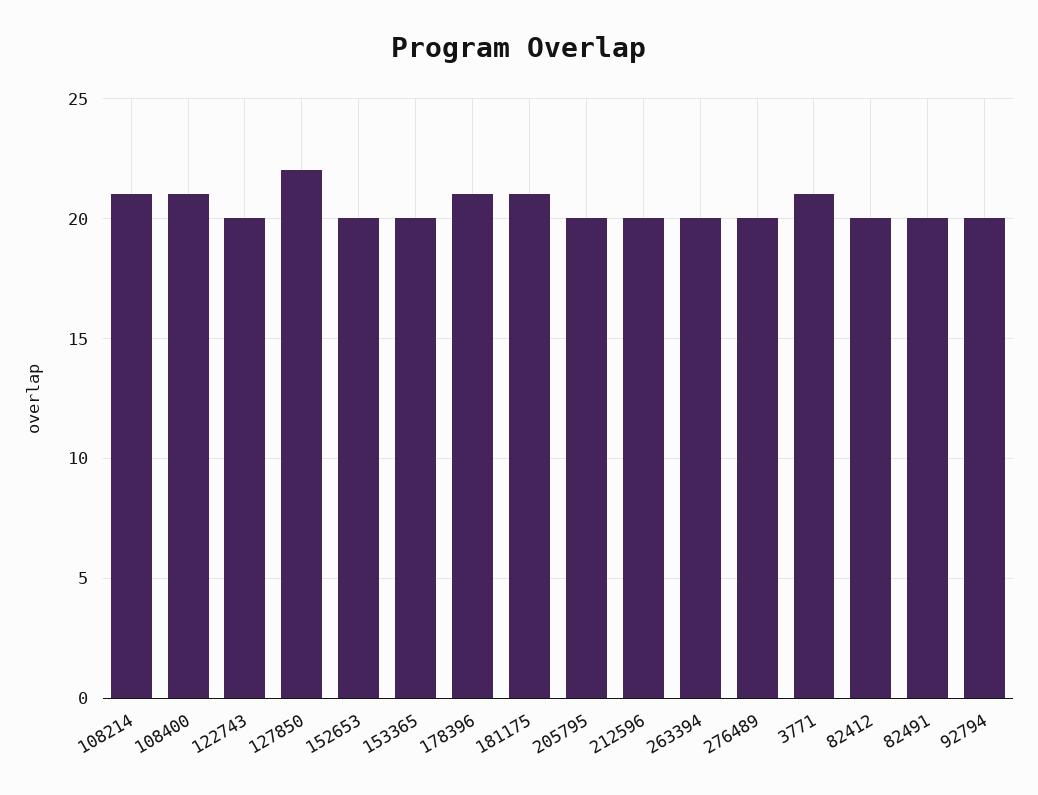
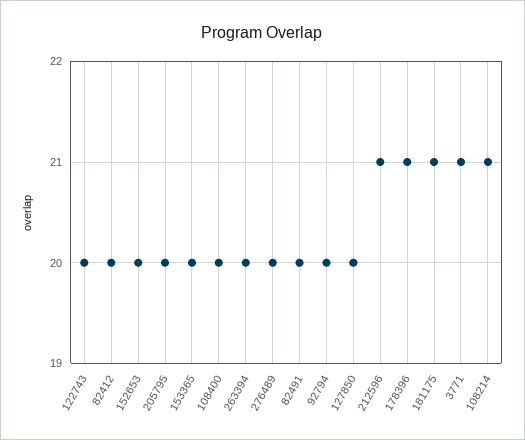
  {
    "108214": 21,
-   "108400": 21,
+   "108400": 20,
    "122743": 20,
-   "127850": 22,
+   "127850": 20,
    "152653": 20,
    "153365": 20,
    "178396": 21,
    "181175": 21,
    "205795": 20,
-   "212596": 20,
+   "212596": 21,
    "263394": 20,
    "276489": 20,
    "3771": 21,
    "82412": 20,
    "82491": 20,
    "92794": 20
  }

